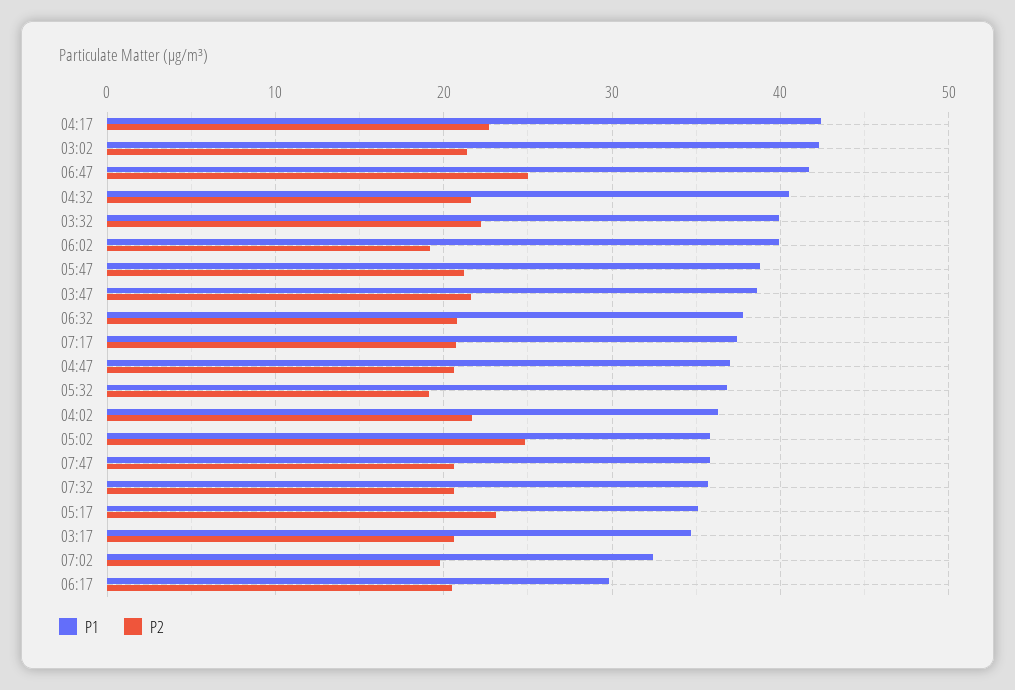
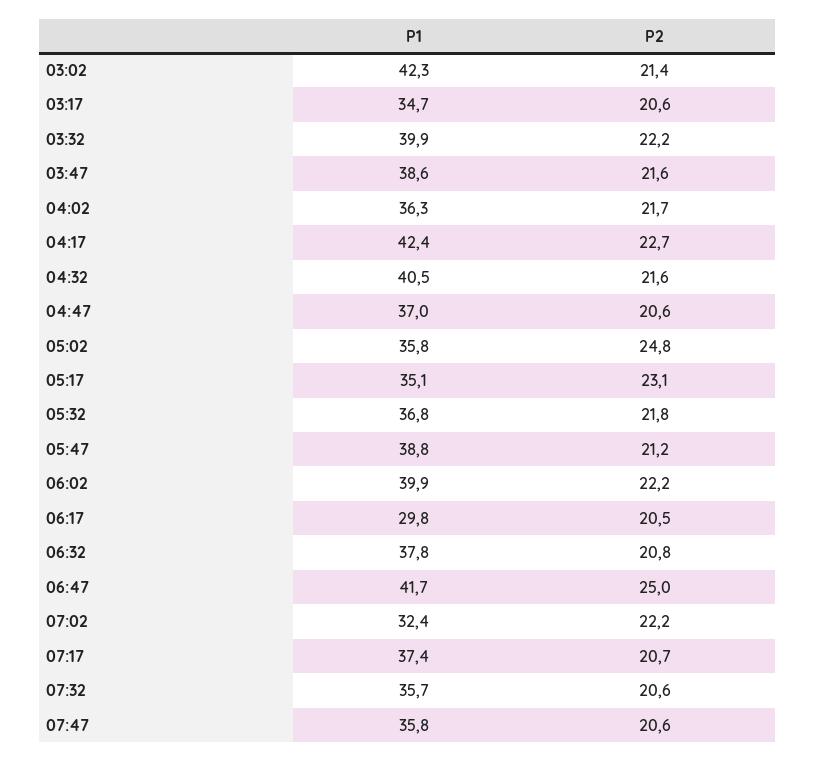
  {
    "P1": {
      "04:17": 42.4,
      "03:02": 42.3,
      "06:47": 41.7,
      "04:32": 40.5,
      "03:32": 39.9,
      "06:02": 39.9,
      "05:47": 38.8,
      "03:47": 38.6,
      "06:32": 37.8,
      "07:17": 37.4,
      "04:47": 37,
      "05:32": 36.8,
      "04:02": 36.3,
      "05:02": 35.8,
      "07:47": 35.8,
      "07:32": 35.7,
      "05:17": 35.1,
      "03:17": 34.7,
      "07:02": 32.4,
      "06:17": 29.8
    },
    "P2": {
      "04:17": 22.7,
      "03:02": 21.4,
      "06:47": 25,
      "04:32": 21.6,
      "03:32": 22.2,
-     "06:02": 19,
+     "06:02": 22.2,
      "05:47": 21.2,
      "03:47": 21.6,
      "06:32": 20.8,
      "07:17": 20.7,
      "04:47": 20.6,
-     "05:32": 19,
+     "05:32": 21.8,
      "04:02": 21.7,
      "05:02": 24.8,
      "07:47": 20.6,
      "07:32": 20.6,
      "05:17": 23.1,
      "03:17": 20.6,
-     "07:02": 20,
+     "07:02": 22.2,
      "06:17": 20.5
    }
  }

